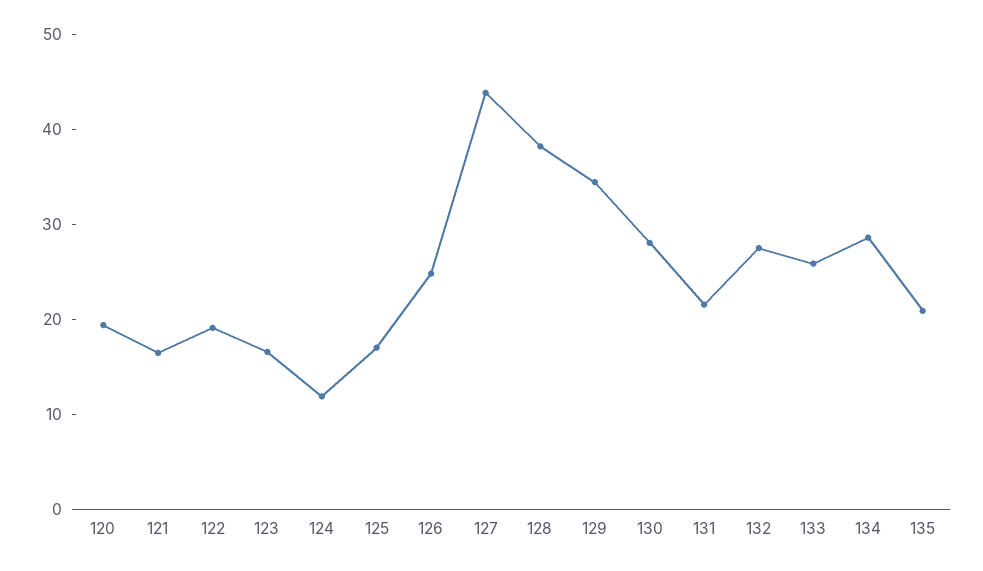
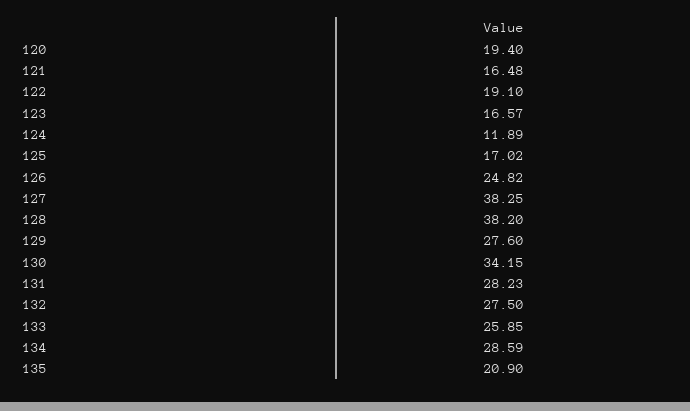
  {
    "120": 19.4,
    "121": 16.48,
    "122": 19.1,
    "123": 16.57,
    "124": 11.89,
    "125": 17.02,
    "126": 24.82,
-   "127": 44,
+   "127": 38.25,
    "128": 38.2,
-   "129": 34,
+   "129": 27.6,
-   "130": 28,
+   "130": 34.15,
-   "131": 22,
+   "131": 28.23,
    "132": 27.5,
    "133": 25.85,
    "134": 28.59,
    "135": 20.9
  }

